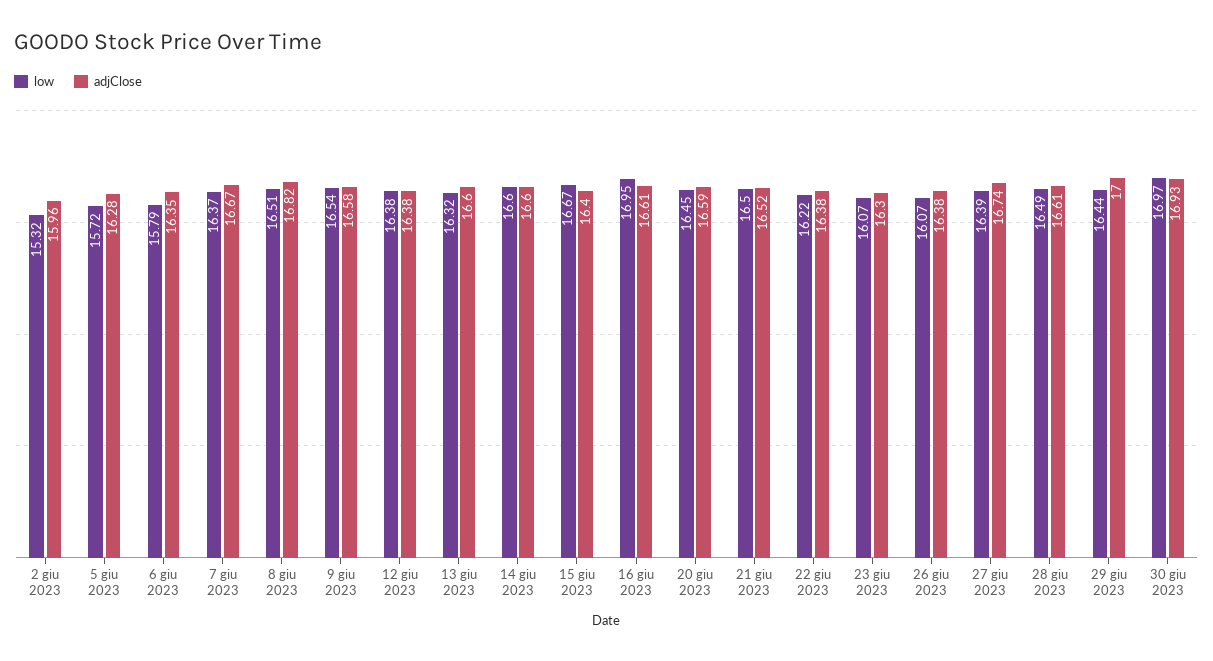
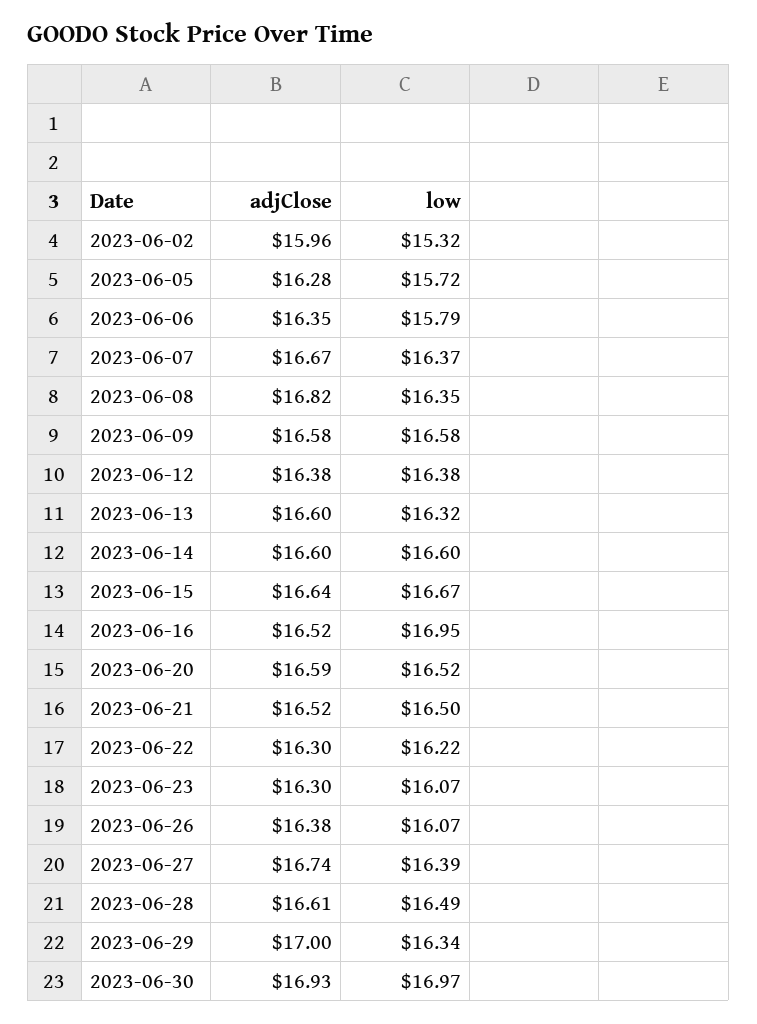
  {
    "low": {
      "2 giu 2023": 15.32,
      "5 giu 2023": 15.72,
      "6 giu 2023": 15.79,
      "7 giu 2023": 16.37,
-     "8 giu 2023": 16.51,
+     "8 giu 2023": 16.35,
-     "9 giu 2023": 16.54,
+     "9 giu 2023": 16.58,
      "12 giu 2023": 16.38,
      "13 giu 2023": 16.32,
      "14 giu 2023": 16.6,
      "15 giu 2023": 16.67,
      "16 giu 2023": 16.95,
-     "20 giu 2023": 16.45,
+     "20 giu 2023": 16.52,
      "21 giu 2023": 16.5,
      "22 giu 2023": 16.22,
      "23 giu 2023": 16.07,
      "26 giu 2023": 16.07,
      "27 giu 2023": 16.39,
      "28 giu 2023": 16.49,
-     "29 giu 2023": 16.44,
+     "29 giu 2023": 16.34,
      "30 giu 2023": 16.97
    },
    "adjClose": {
      "2 giu 2023": 15.96,
      "5 giu 2023": 16.28,
      "6 giu 2023": 16.35,
      "7 giu 2023": 16.67,
      "8 giu 2023": 16.82,
      "9 giu 2023": 16.58,
      "12 giu 2023": 16.38,
      "13 giu 2023": 16.6,
      "14 giu 2023": 16.6,
-     "15 giu 2023": 16.4,
+     "15 giu 2023": 16.64,
-     "16 giu 2023": 16.61,
+     "16 giu 2023": 16.52,
      "20 giu 2023": 16.59,
      "21 giu 2023": 16.52,
-     "22 giu 2023": 16.38,
+     "22 giu 2023": 16.3,
      "23 giu 2023": 16.3,
      "26 giu 2023": 16.38,
      "27 giu 2023": 16.74,
      "28 giu 2023": 16.61,
      "29 giu 2023": 17,
      "30 giu 2023": 16.93
    }
  }

